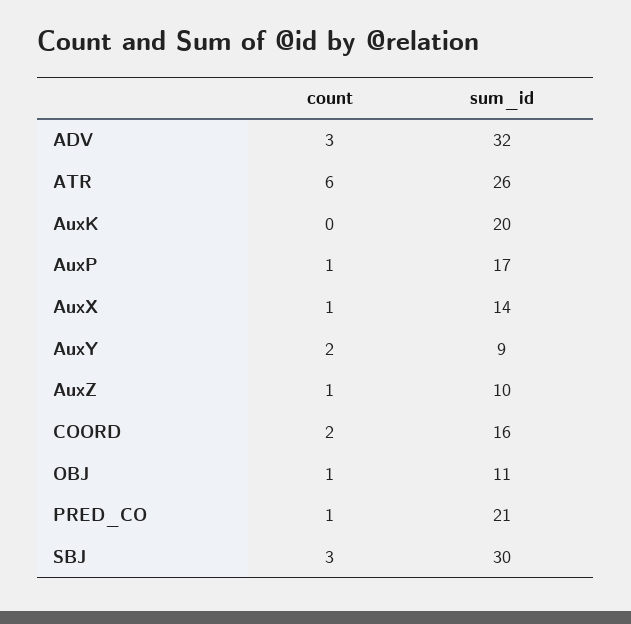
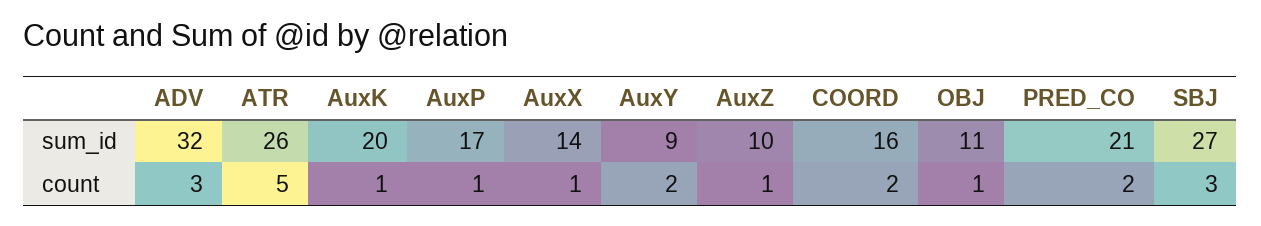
  {
    "count": {
      "ADV": 3,
-     "ATR": 6,
+     "ATR": 5,
-     "AuxK": 0,
+     "AuxK": 1,
      "AuxP": 1,
      "AuxX": 1,
      "AuxY": 2,
      "AuxZ": 1,
      "COORD": 2,
      "OBJ": 1,
-     "PRED_CO": 1,
+     "PRED_CO": 2,
      "SBJ": 3
    },
    "sum_id": {
      "ADV": 32,
      "ATR": 26,
      "AuxK": 20,
      "AuxP": 17,
      "AuxX": 14,
      "AuxY": 9,
      "AuxZ": 10,
      "COORD": 16,
      "OBJ": 11,
      "PRED_CO": 21,
-     "SBJ": 30
+     "SBJ": 27
    }
  }

